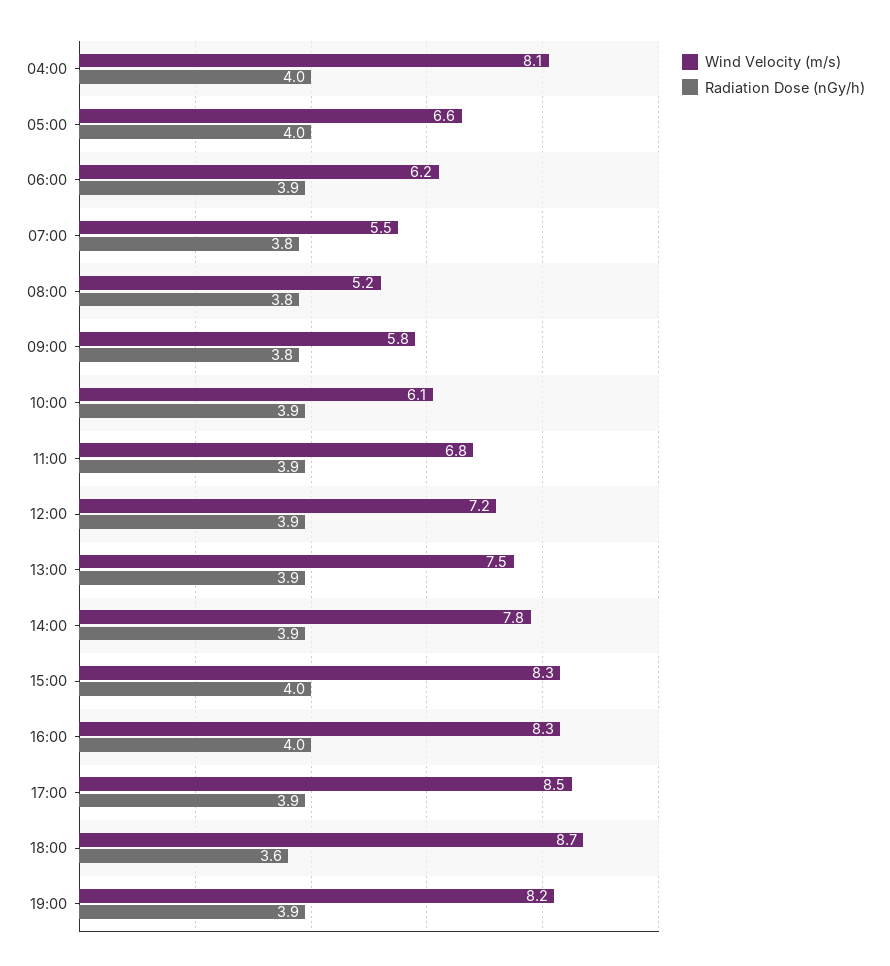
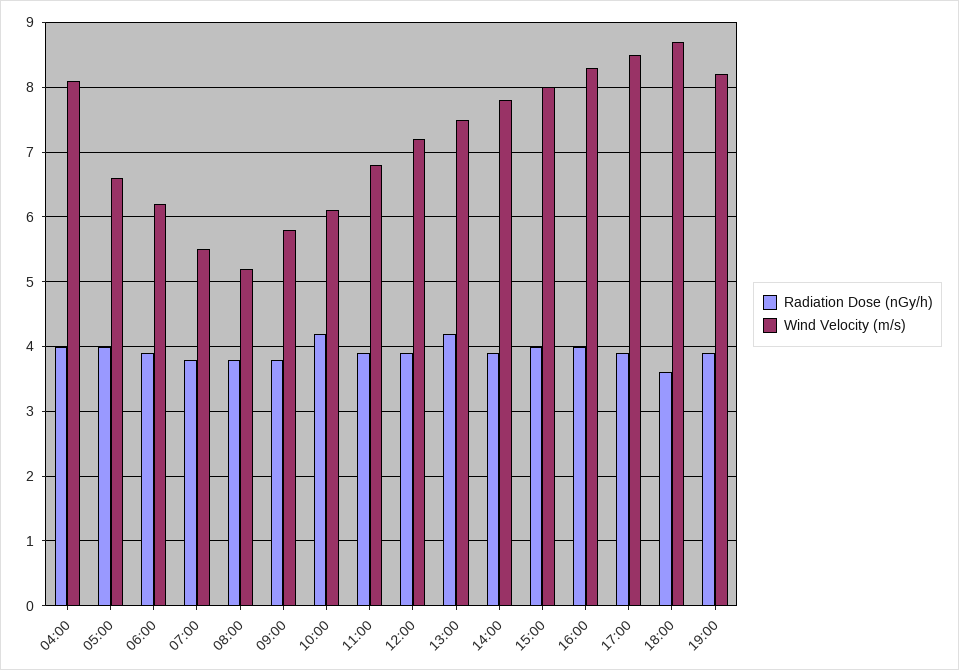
  {
    "Wind Velocity (m/s)": {
      "04:00": 8.1,
      "05:00": 6.6,
      "06:00": 6.2,
      "07:00": 5.5,
      "08:00": 5.2,
      "09:00": 5.8,
      "10:00": 6.1,
      "11:00": 6.8,
      "12:00": 7.2,
      "13:00": 7.5,
      "14:00": 7.8,
-     "15:00": 8.3,
+     "15:00": 8,
      "16:00": 8.3,
      "17:00": 8.5,
      "18:00": 8.7,
      "19:00": 8.2
    },
    "Radiation Dose (nGy/h)": {
      "04:00": 4,
      "05:00": 4,
      "06:00": 3.9,
      "07:00": 3.8,
      "08:00": 3.8,
      "09:00": 3.8,
-     "10:00": 3.9,
+     "10:00": 4.2,
      "11:00": 3.9,
      "12:00": 3.9,
-     "13:00": 3.9,
+     "13:00": 4.2,
      "14:00": 3.9,
      "15:00": 4,
      "16:00": 4,
      "17:00": 3.9,
      "18:00": 3.6,
      "19:00": 3.9
    }
  }

